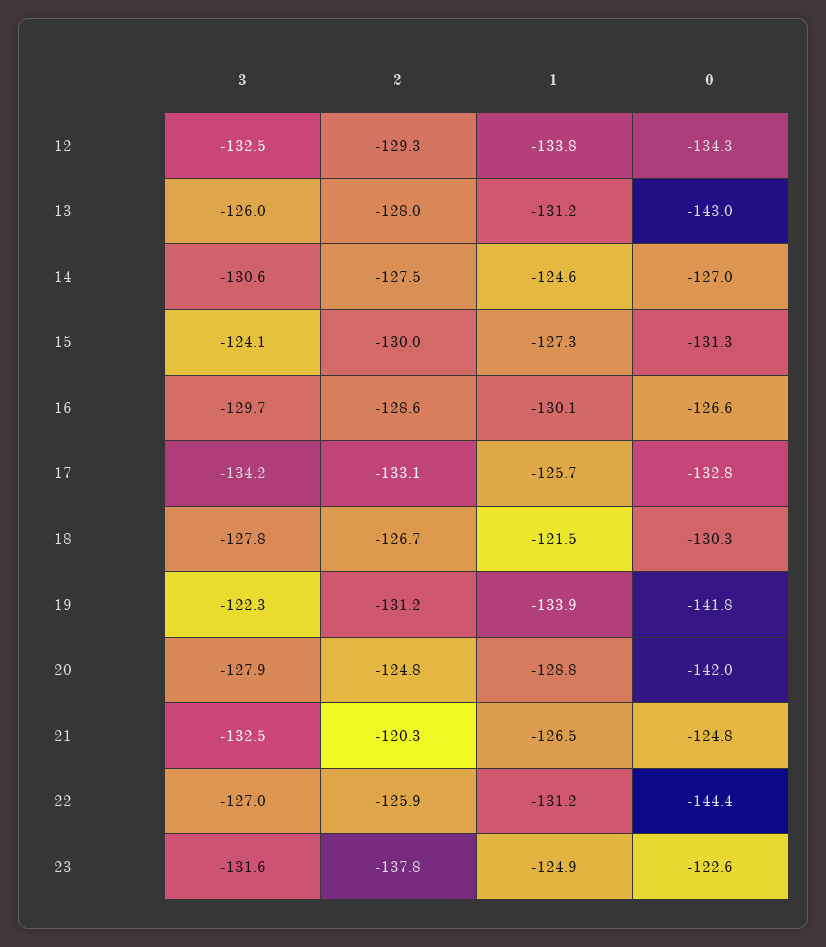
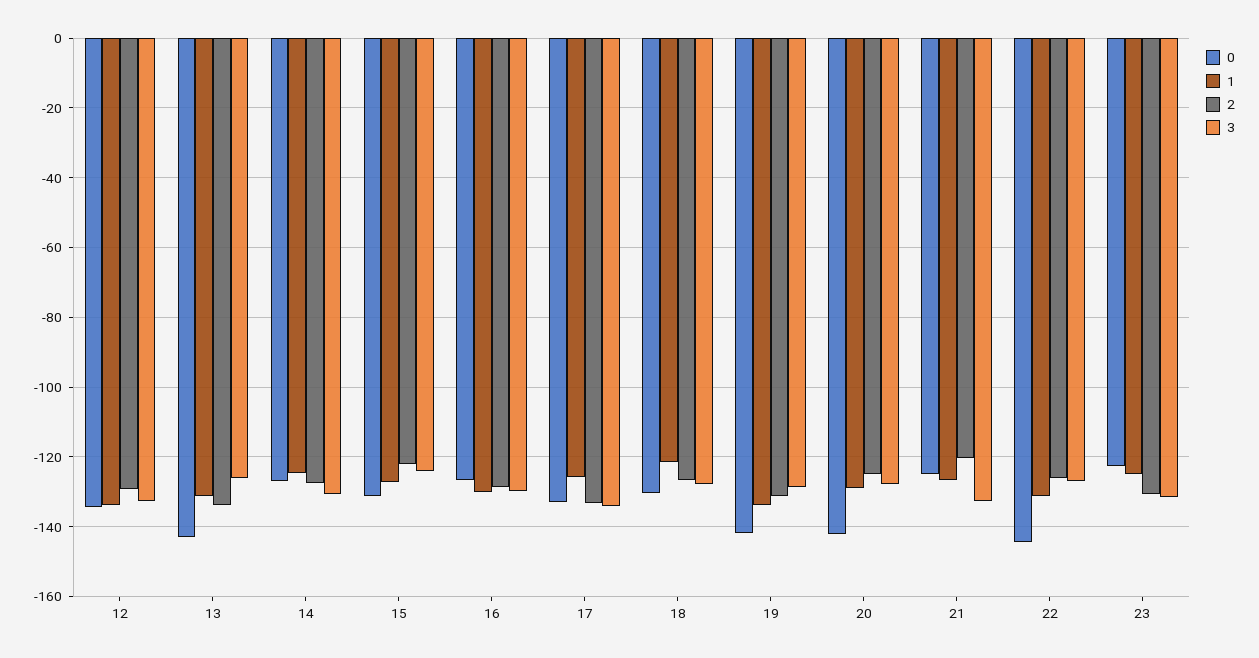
  {
    "3": {
      "12": -132.5,
      "13": -126,
      "14": -130.6,
      "15": -124.1,
      "16": -129.7,
      "17": -134.2,
      "18": -127.8,
-     "19": -122.3,
+     "19": -128,
      "20": -127.9,
      "21": -132.5,
      "22": -127,
      "23": -131.6
    },
    "2": {
      "12": -129.3,
-     "13": -128,
+     "13": -134,
      "14": -127.5,
-     "15": -130,
+     "15": -122,
      "16": -128.6,
      "17": -133.1,
      "18": -126.7,
      "19": -131.2,
      "20": -124.8,
      "21": -120.3,
      "22": -125.9,
-     "23": -137.8
+     "23": -130
    },
    "1": {
      "12": -133.8,
      "13": -131.2,
      "14": -124.6,
      "15": -127.3,
      "16": -130.1,
      "17": -125.7,
      "18": -121.5,
      "19": -133.9,
      "20": -128.8,
      "21": -126.5,
      "22": -131.2,
      "23": -124.9
    },
    "0": {
      "12": -134.3,
      "13": -143,
      "14": -127,
      "15": -131.3,
      "16": -126.6,
      "17": -132.8,
      "18": -130.3,
      "19": -141.8,
      "20": -142,
      "21": -124.8,
      "22": -144.4,
      "23": -122.6
    }
  }

